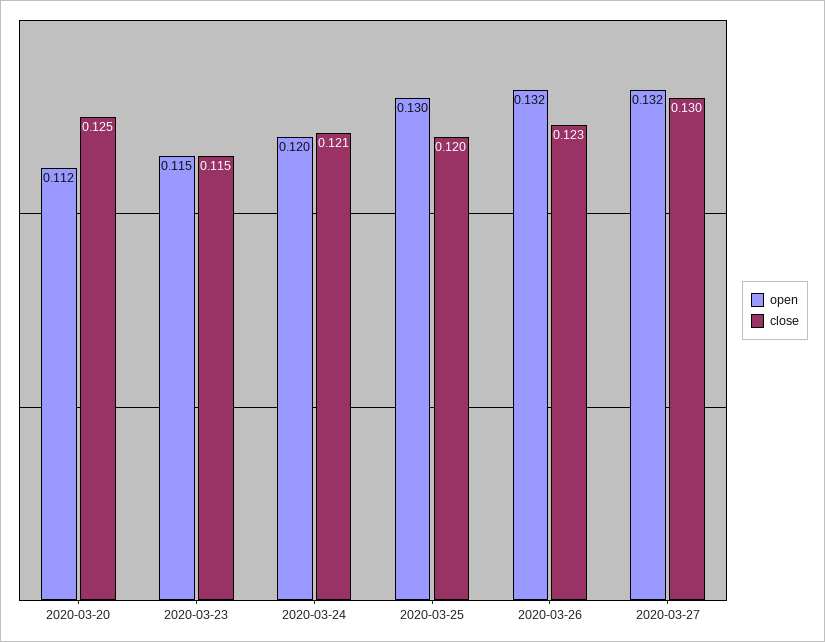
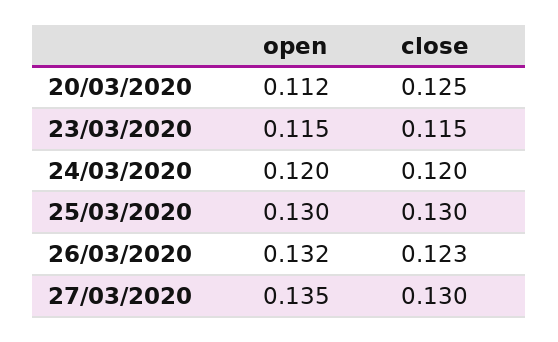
  {
    "open": {
      "2020-03-20": 0.112,
      "2020-03-23": 0.115,
      "2020-03-24": 0.12,
      "2020-03-25": 0.13,
      "2020-03-26": 0.132,
-     "2020-03-27": 0.132
+     "2020-03-27": 0.135
    },
    "close": {
      "2020-03-20": 0.125,
      "2020-03-23": 0.115,
-     "2020-03-24": 0.121,
+     "2020-03-24": 0.12,
-     "2020-03-25": 0.12,
+     "2020-03-25": 0.13,
      "2020-03-26": 0.123,
      "2020-03-27": 0.13
    }
  }

